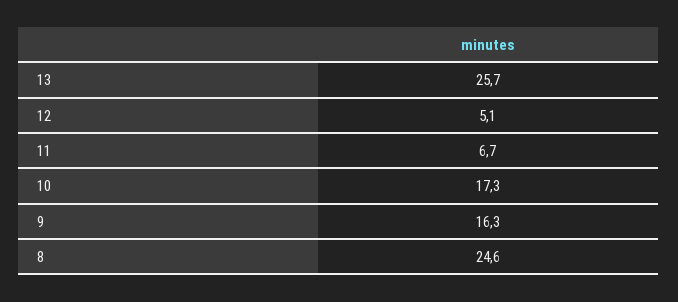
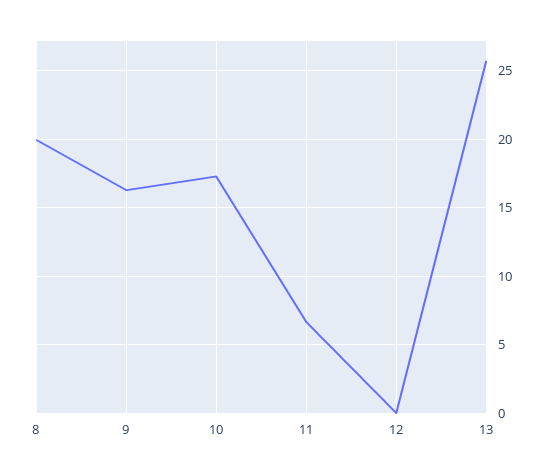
  {
    "13": 25.7,
-   "12": 5.1,
+   "12": 0,
    "11": 6.7,
    "10": 17.3,
    "9": 16.3,
-   "8": 24.6
+   "8": 20
  }

